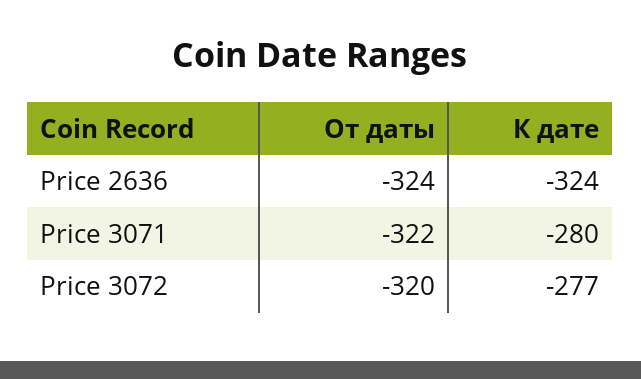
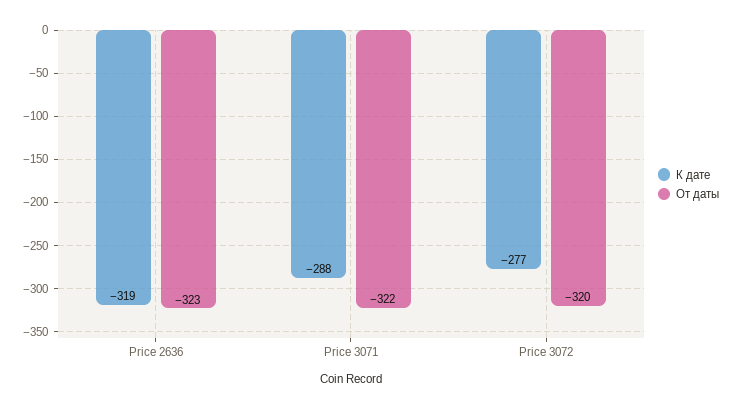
  {
    "От даты": {
-     "Price 2636": -324,
+     "Price 2636": -323,
      "Price 3071": -322,
      "Price 3072": -320
    },
    "К дате": {
-     "Price 2636": -324,
+     "Price 2636": -319,
-     "Price 3071": -280,
+     "Price 3071": -288,
      "Price 3072": -277
    }
  }

